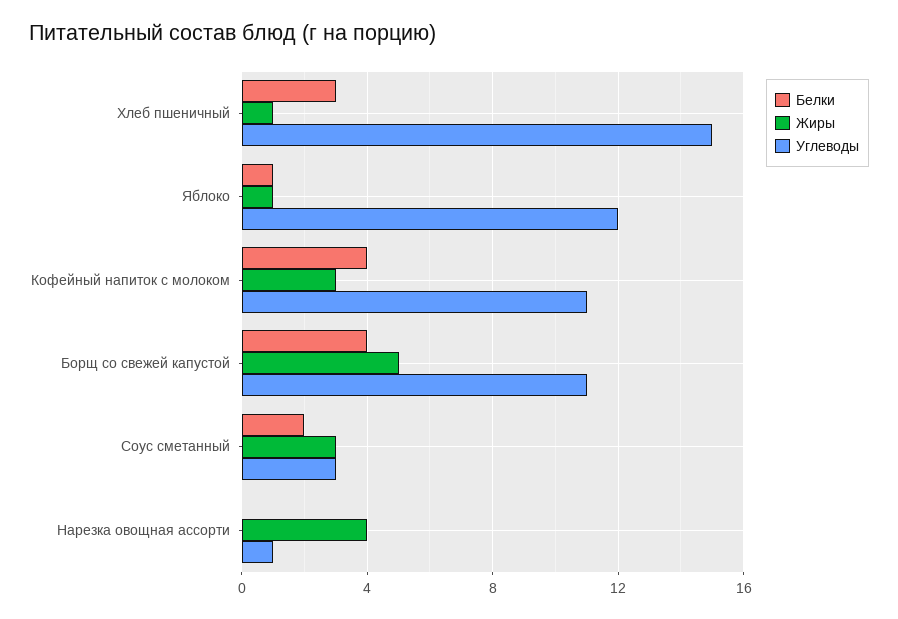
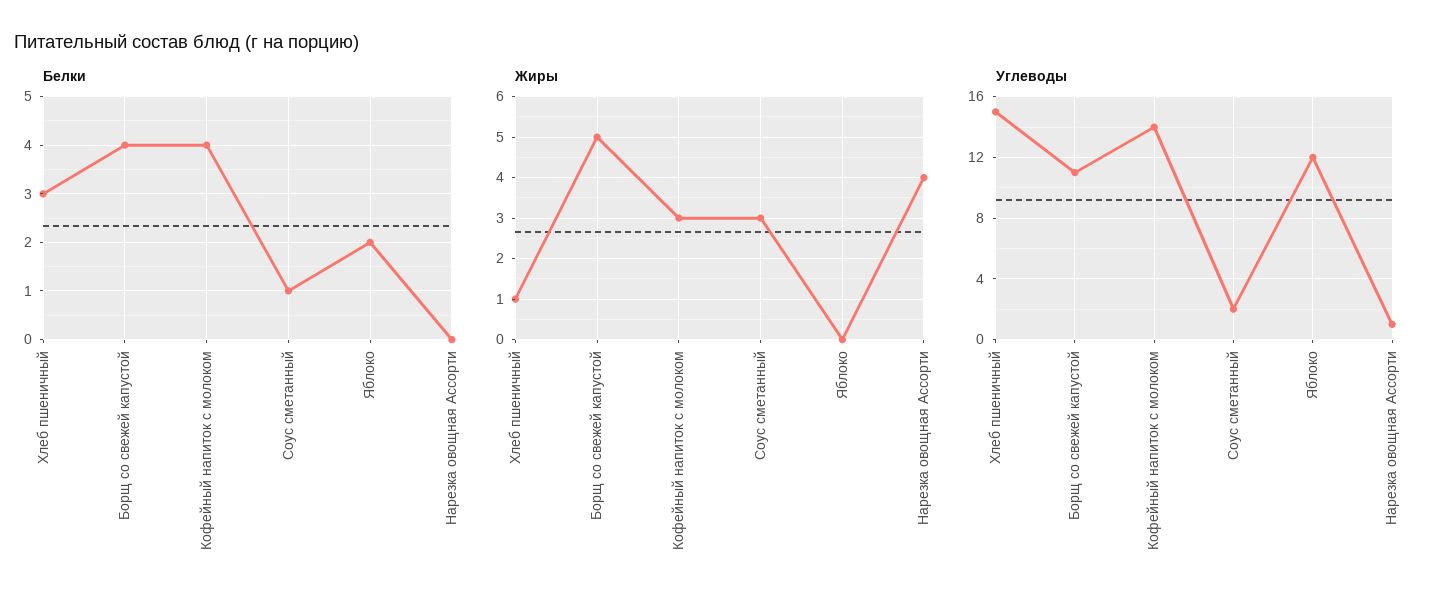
  {
    "Белки": {
      "Хлеб пшеничный": 3,
-     "Яблоко": 1,
+     "Яблоко": 2,
      "Кофейный напиток с молоком": 4,
      "Борщ со свежей капустой": 4,
-     "Соус сметанный": 2,
+     "Соус сметанный": 1,
      "Нарезка овощная ассорти": 0
    },
    "Жиры": {
      "Хлеб пшеничный": 1,
-     "Яблоко": 1,
+     "Яблоко": 0,
      "Кофейный напиток с молоком": 3,
      "Борщ со свежей капустой": 5,
      "Соус сметанный": 3,
      "Нарезка овощная ассорти": 4
    },
    "Углеводы": {
      "Хлеб пшеничный": 15,
      "Яблоко": 12,
-     "Кофейный напиток с молоком": 11,
+     "Кофейный напиток с молоком": 14,
      "Борщ со свежей капустой": 11,
-     "Соус сметанный": 3,
+     "Соус сметанный": 2,
      "Нарезка овощная ассорти": 1
    }
  }

